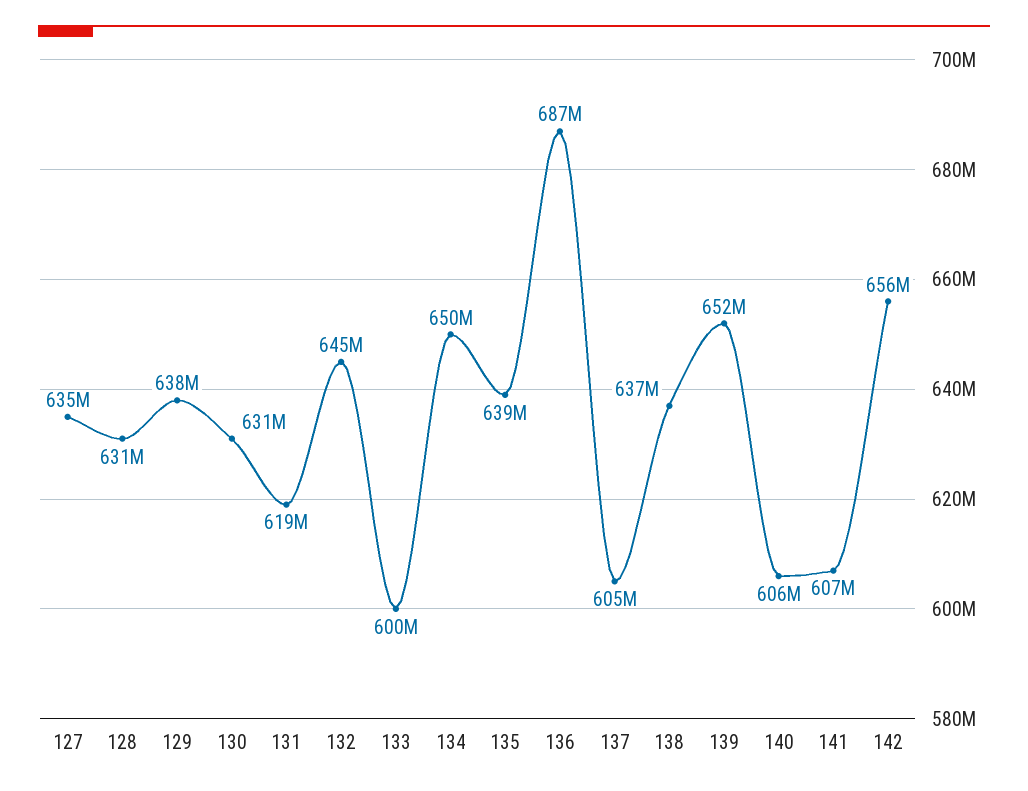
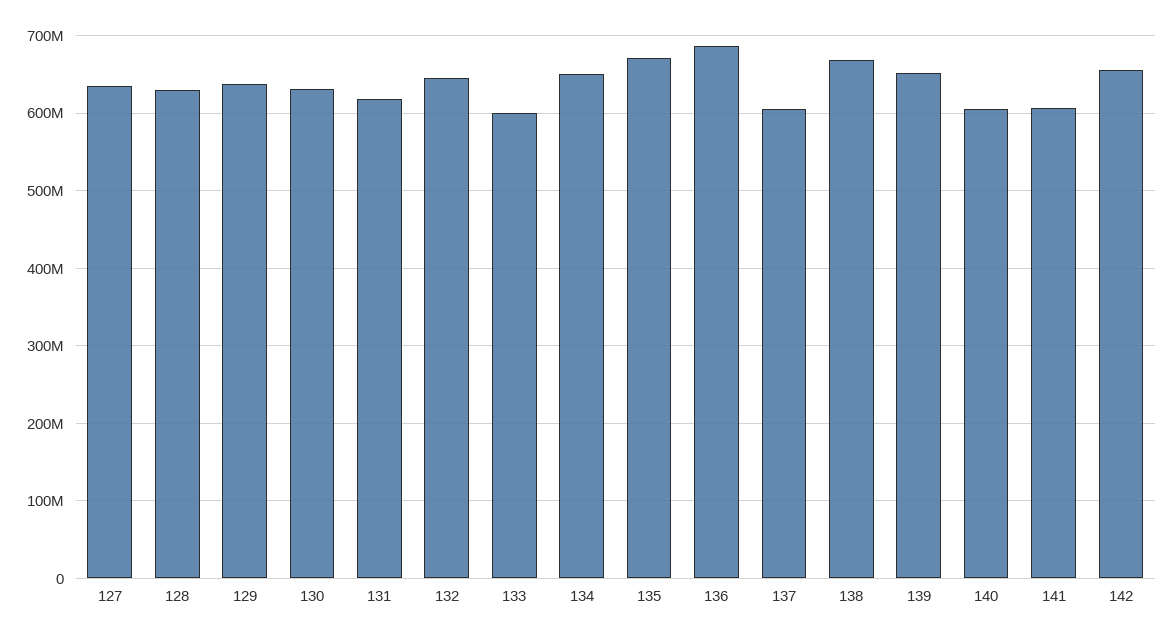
  {
    "127": 635000000,
    "128": 631000000,
    "129": 638000000,
    "130": 631000000,
    "131": 619000000,
    "132": 645000000,
    "133": 600000000,
    "134": 650000000,
-   "135": 639000000,
+   "135": 670000000,
    "136": 687000000,
    "137": 605000000,
-   "138": 637000000,
+   "138": 670000000,
    "139": 652000000,
    "140": 606000000,
    "141": 607000000,
    "142": 656000000
  }

